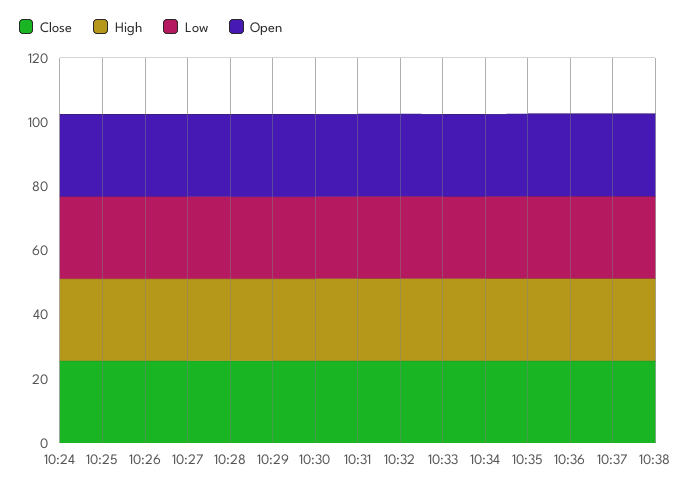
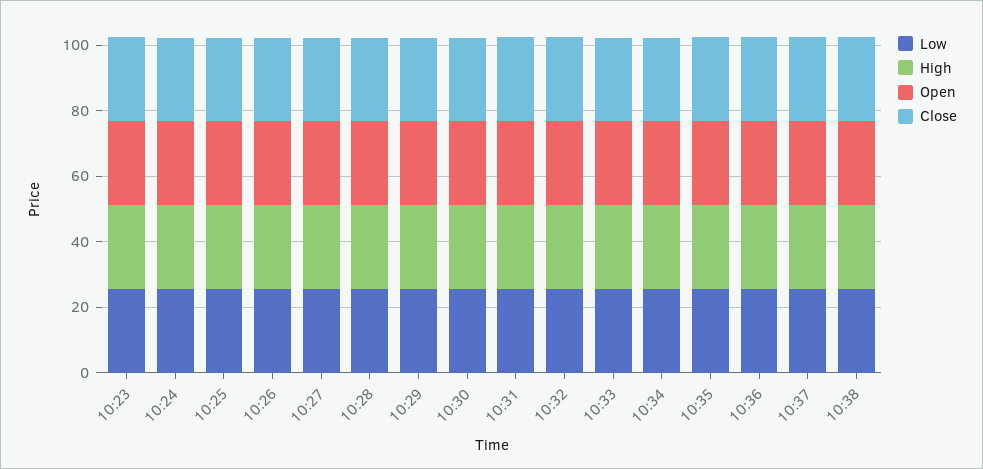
  {
    "Close": {
      "10:24": 25,
      "10:25": 25,
      "10:26": 25,
      "10:27": 25,
      "10:28": 25,
      "10:29": 25,
      "10:30": 25,
      "10:31": 25,
      "10:32": 25,
      "10:33": 25,
      "10:34": 25,
      "10:35": 25,
      "10:36": 25,
      "10:37": 25,
-     "10:38": 25
+     "10:38": 25,
+     "10:23": 25
    },
    "High": {
      "10:24": 25,
      "10:25": 25,
      "10:26": 25,
      "10:27": 25,
      "10:28": 25,
      "10:29": 25,
      "10:30": 25,
      "10:31": 25,
      "10:32": 25,
      "10:33": 25,
      "10:34": 25,
      "10:35": 25,
      "10:36": 25,
      "10:37": 25,
-     "10:38": 25
+     "10:38": 25,
+     "10:23": 25
    },
    "Low": {
      "10:24": 25,
      "10:25": 25,
      "10:26": 25,
      "10:27": 25,
      "10:28": 25,
      "10:29": 25,
      "10:30": 25,
      "10:31": 25,
      "10:32": 25,
      "10:33": 25,
      "10:34": 25,
      "10:35": 25,
      "10:36": 25,
      "10:37": 25,
-     "10:38": 25
+     "10:38": 25,
+     "10:23": 25
    },
    "Open": {
      "10:24": 25,
      "10:25": 25,
      "10:26": 25,
      "10:27": 25,
      "10:28": 25,
      "10:29": 25,
      "10:30": 25,
      "10:31": 25,
      "10:32": 25,
      "10:33": 25,
      "10:34": 25,
      "10:35": 25,
      "10:36": 25,
      "10:37": 25,
-     "10:38": 25
+     "10:38": 25,
+     "10:23": 25
    }
  }

